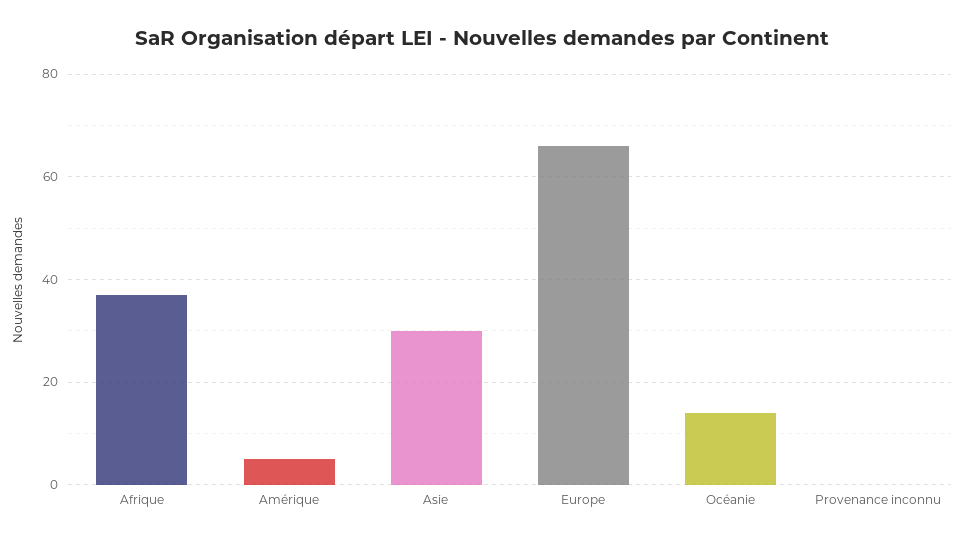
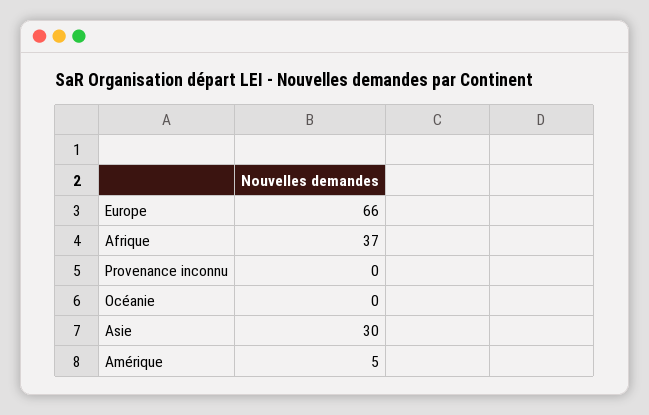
  {
    "Afrique": 37,
    "Amérique": 5,
    "Asie": 30,
    "Europe": 66,
-   "Océanie": 15,
+   "Océanie": 0,
    "Provenance inconnu": 0
  }

